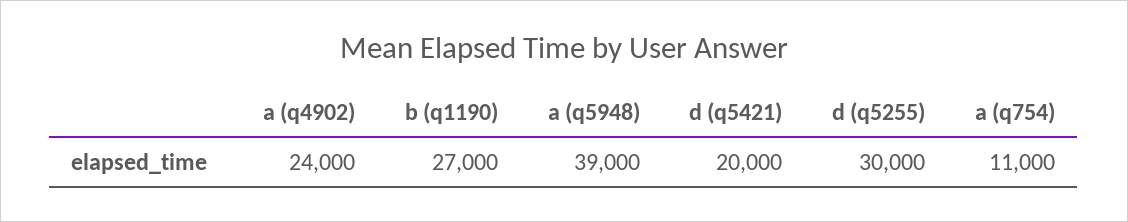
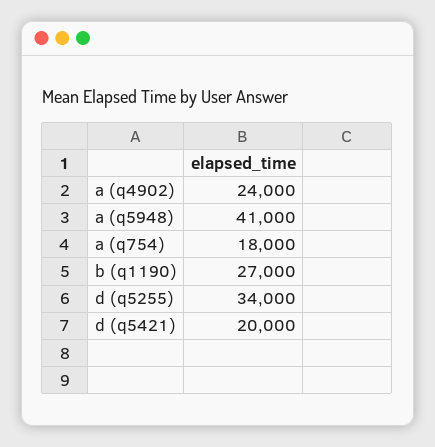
  {
    "a (q4902)": 24000,
    "b (q1190)": 27000,
-   "a (q5948)": 39000,
+   "a (q5948)": 41000,
    "d (q5421)": 20000,
-   "d (q5255)": 30000,
+   "d (q5255)": 34000,
-   "a (q754)": 11000
+   "a (q754)": 18000
  }

